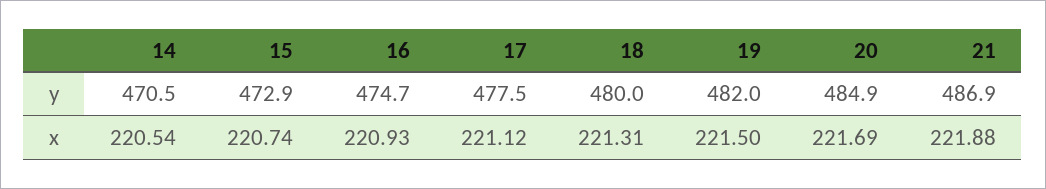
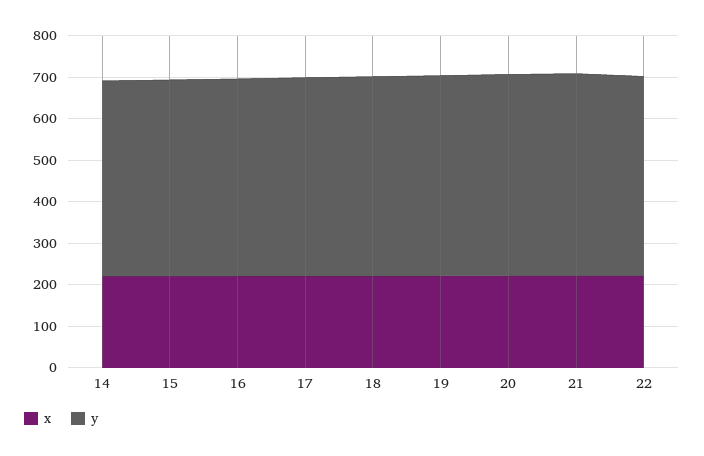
  {
    "y": {
      "14": 470.5,
      "15": 472.9,
      "16": 474.7,
      "17": 477.5,
      "18": 480,
      "19": 482,
      "20": 484.9,
-     "21": 486.9
+     "21": 486.9,
+     "22": 480
    },
    "x": {
      "14": 220.54,
      "15": 220.74,
      "16": 220.93,
      "17": 221.12,
      "18": 221.31,
      "19": 221.5,
      "20": 221.69,
-     "21": 221.88
+     "21": 221.88,
+     "22": 220
    }
  }

